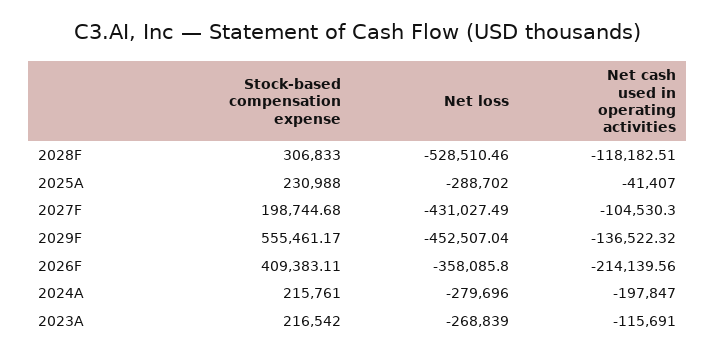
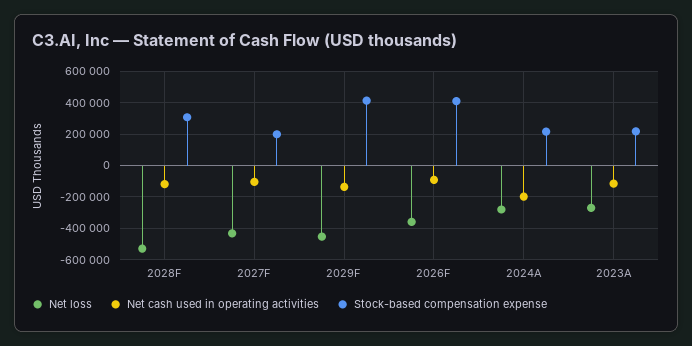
  {
    "Stock-based compensation expense": {
      "2028F": 306833,
-     "2025A": 230988,
      "2027F": 198744.68,
-     "2029F": 555461.17,
+     "2029F": 400000,
      "2026F": 409383.11,
      "2024A": 215761,
      "2023A": 216542
    },
    "Net loss": {
      "2028F": -528510.46,
-     "2025A": -288702,
      "2027F": -431027.49,
      "2029F": -452507.04,
      "2026F": -358085.8,
      "2024A": -279696,
      "2023A": -268839
    },
    "Net cash used in operating activities": {
      "2028F": -118182.51,
-     "2025A": -41407,
      "2027F": -104530.3,
      "2029F": -136522.32,
-     "2026F": -214139.56,
+     "2026F": -100000,
      "2024A": -197847,
      "2023A": -115691
    }
  }

